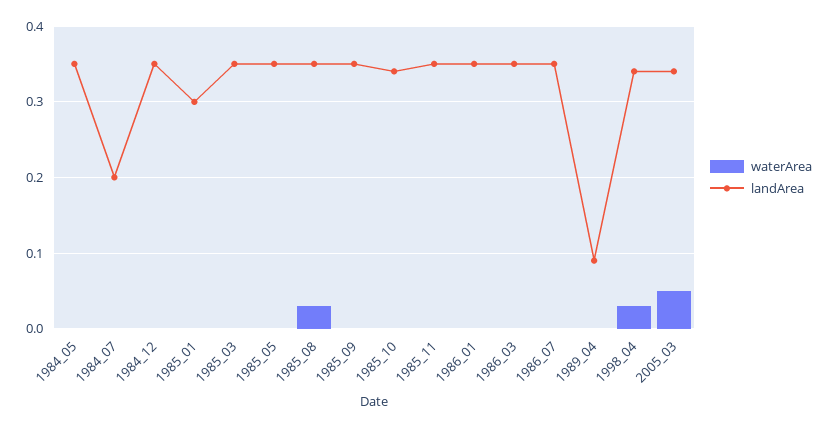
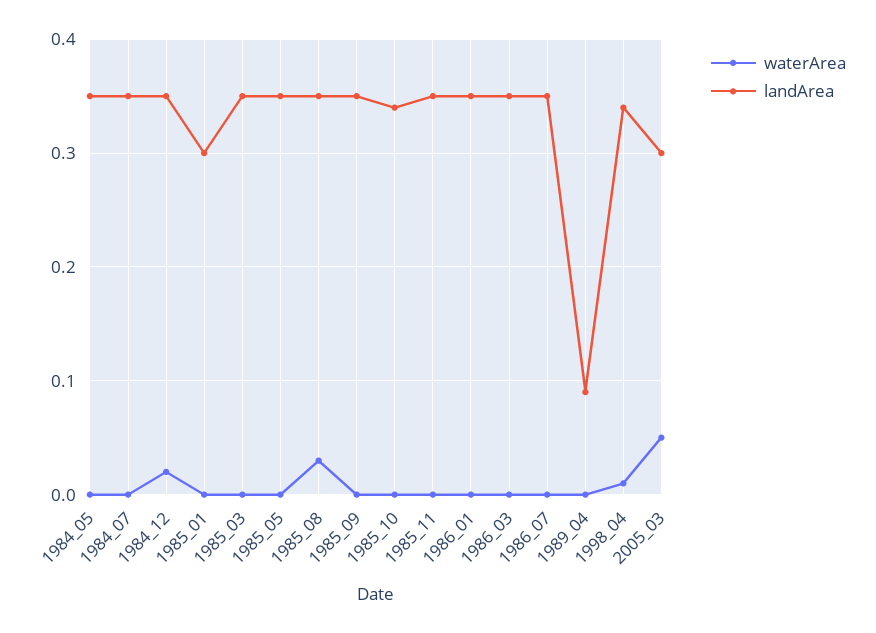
  {
    "waterArea": {
      "1984_05": 0,
      "1984_07": 0,
-     "1984_12": 0,
+     "1984_12": 0.02,
      "1985_01": 0,
      "1985_03": 0,
      "1985_05": 0,
      "1985_08": 0.03,
      "1985_09": 0,
      "1985_10": 0,
      "1985_11": 0,
      "1986_01": 0,
      "1986_03": 0,
      "1986_07": 0,
      "1989_04": 0,
-     "1998_04": 0.03,
+     "1998_04": 0.01,
      "2005_03": 0.05
    },
    "landArea": {
      "1984_05": 0.35,
-     "1984_07": 0.2,
+     "1984_07": 0.35,
      "1984_12": 0.35,
      "1985_01": 0.3,
      "1985_03": 0.35,
      "1985_05": 0.35,
      "1985_08": 0.35,
      "1985_09": 0.35,
      "1985_10": 0.34,
      "1985_11": 0.35,
      "1986_01": 0.35,
      "1986_03": 0.35,
      "1986_07": 0.35,
      "1989_04": 0.09,
      "1998_04": 0.34,
-     "2005_03": 0.34
+     "2005_03": 0.3
    }
  }

